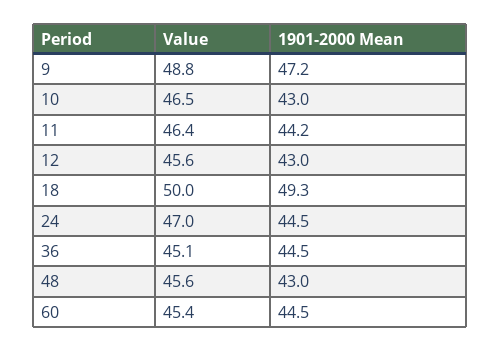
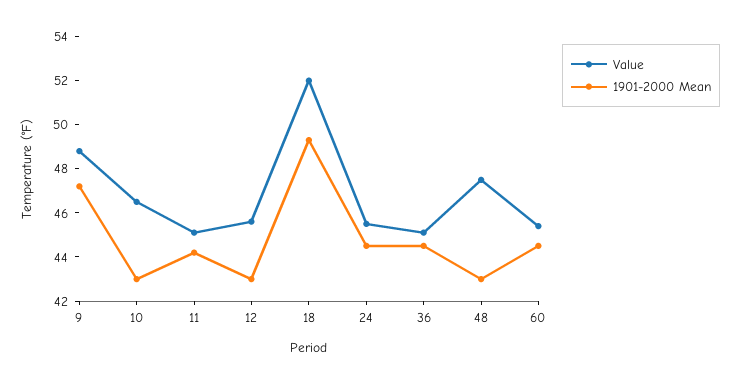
  {
    "Value": {
      "9": 48.8,
      "10": 46.5,
-     "11": 46.4,
+     "11": 45,
      "12": 45.6,
-     "18": 50,
+     "18": 52,
-     "24": 47,
+     "24": 45.5,
      "36": 45.1,
-     "48": 45.6,
+     "48": 47.5,
      "60": 45.4
    },
    "1901-2000 Mean": {
      "9": 47.2,
      "10": 43,
      "11": 44.2,
      "12": 43,
      "18": 49.3,
      "24": 44.5,
      "36": 44.5,
      "48": 43,
      "60": 44.5
    }
  }

